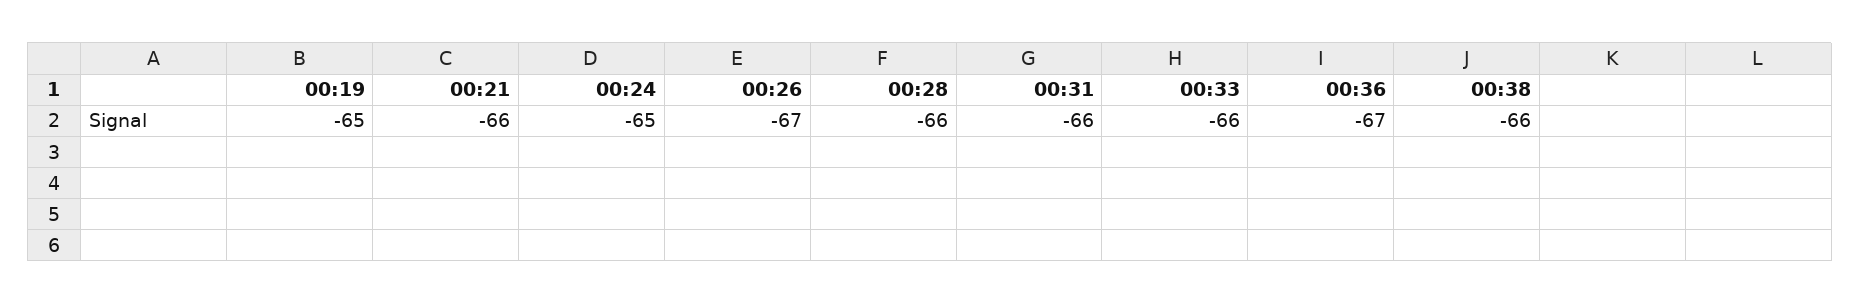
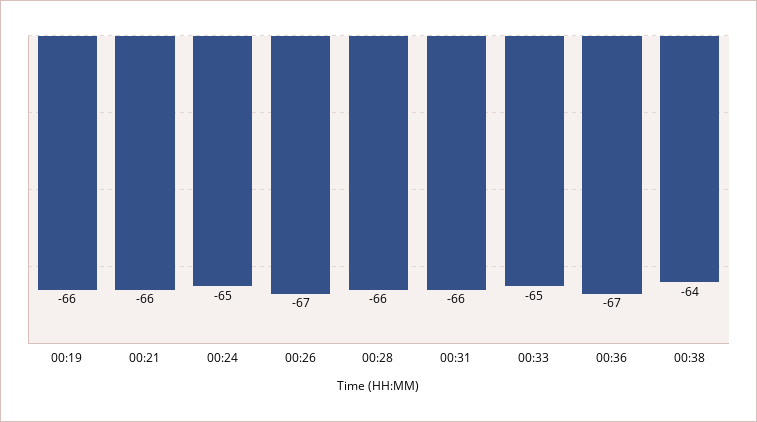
  {
-   "00:19": -65,
+   "00:19": -66,
    "00:21": -66,
    "00:24": -65,
    "00:26": -67,
    "00:28": -66,
    "00:31": -66,
-   "00:33": -66,
+   "00:33": -65,
    "00:36": -67,
-   "00:38": -66
+   "00:38": -64
  }

